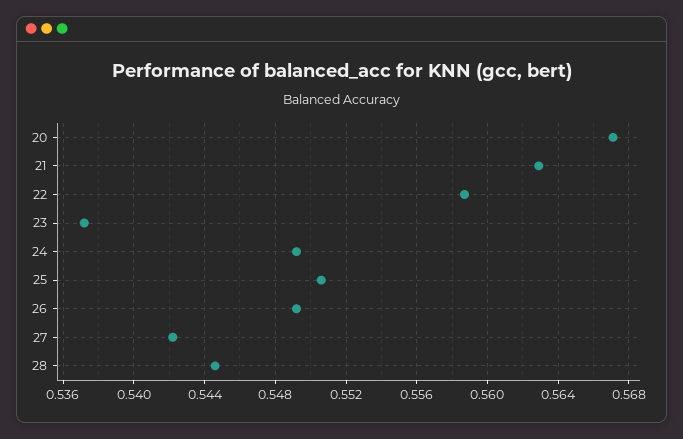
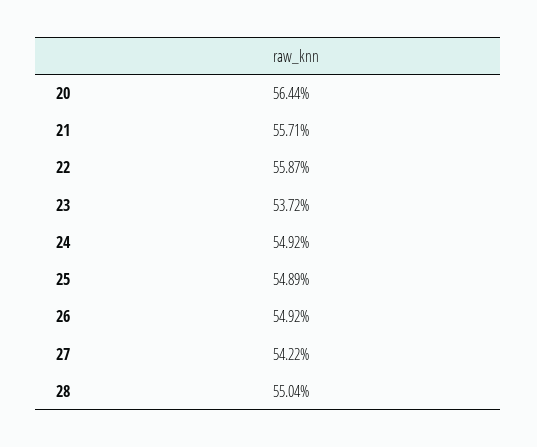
  {
-   "20": 0.567,
+   "20": 0.5644,
-   "21": 0.563,
+   "21": 0.5571,
    "22": 0.5587,
    "23": 0.5372,
    "24": 0.5492,
-   "25": 0.5505,
+   "25": 0.5489,
    "26": 0.5492,
    "27": 0.5422,
-   "28": 0.5445
+   "28": 0.5504
  }

